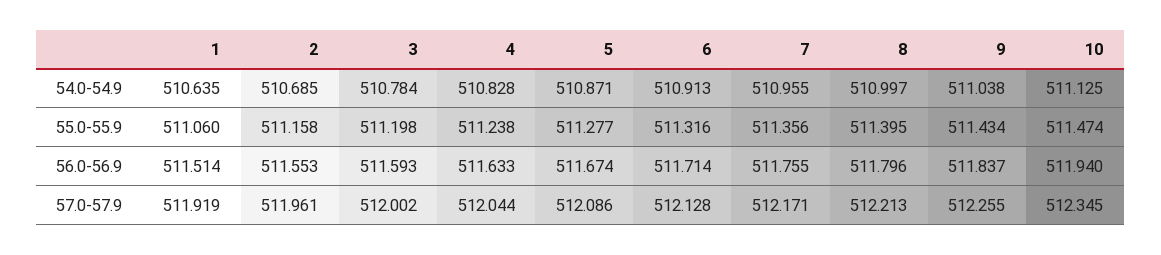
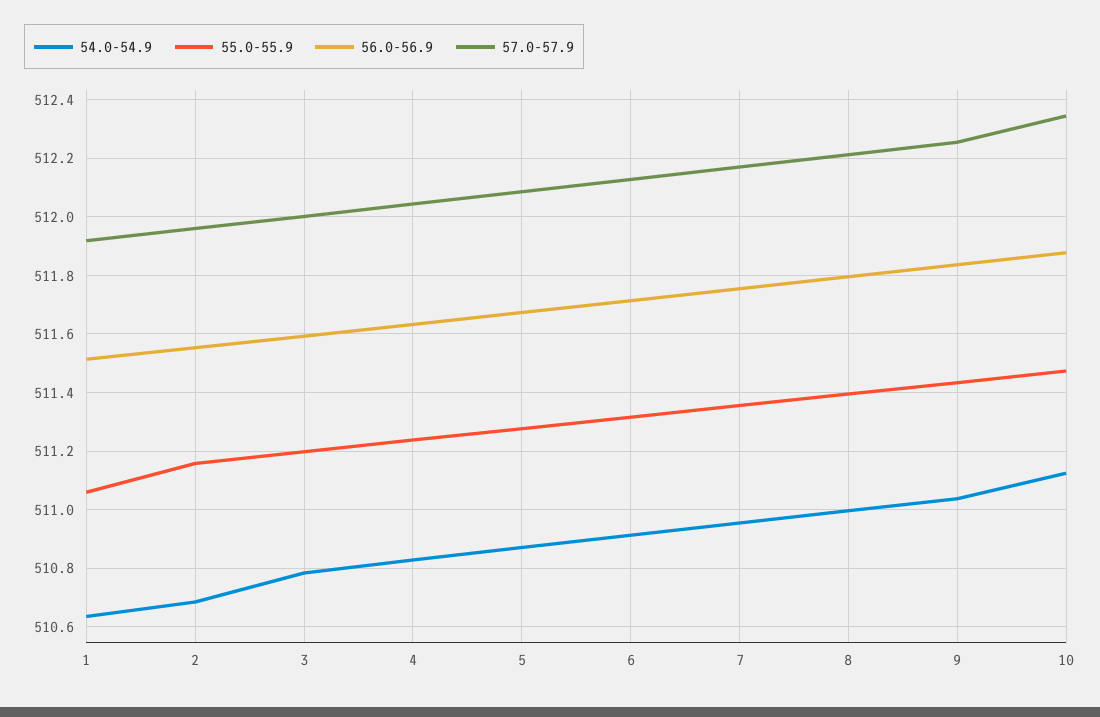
  {
    "54.0-54.9": {
      "1": 510.635,
      "2": 510.685,
      "3": 510.784,
      "4": 510.828,
      "5": 510.871,
      "6": 510.913,
      "7": 510.955,
      "8": 510.997,
      "9": 511.038,
      "10": 511.125
    },
    "55.0-55.9": {
      "1": 511.06,
      "2": 511.158,
      "3": 511.198,
      "4": 511.238,
      "5": 511.277,
      "6": 511.316,
      "7": 511.356,
      "8": 511.395,
      "9": 511.434,
      "10": 511.474
    },
    "56.0-56.9": {
      "1": 511.514,
      "2": 511.553,
      "3": 511.593,
      "4": 511.633,
      "5": 511.674,
      "6": 511.714,
      "7": 511.755,
      "8": 511.796,
      "9": 511.837,
-     "10": 511.94
+     "10": 511.875
    },
    "57.0-57.9": {
      "1": 511.919,
      "2": 511.961,
      "3": 512.002,
      "4": 512.044,
      "5": 512.086,
      "6": 512.128,
      "7": 512.171,
      "8": 512.213,
      "9": 512.255,
      "10": 512.345
    }
  }

